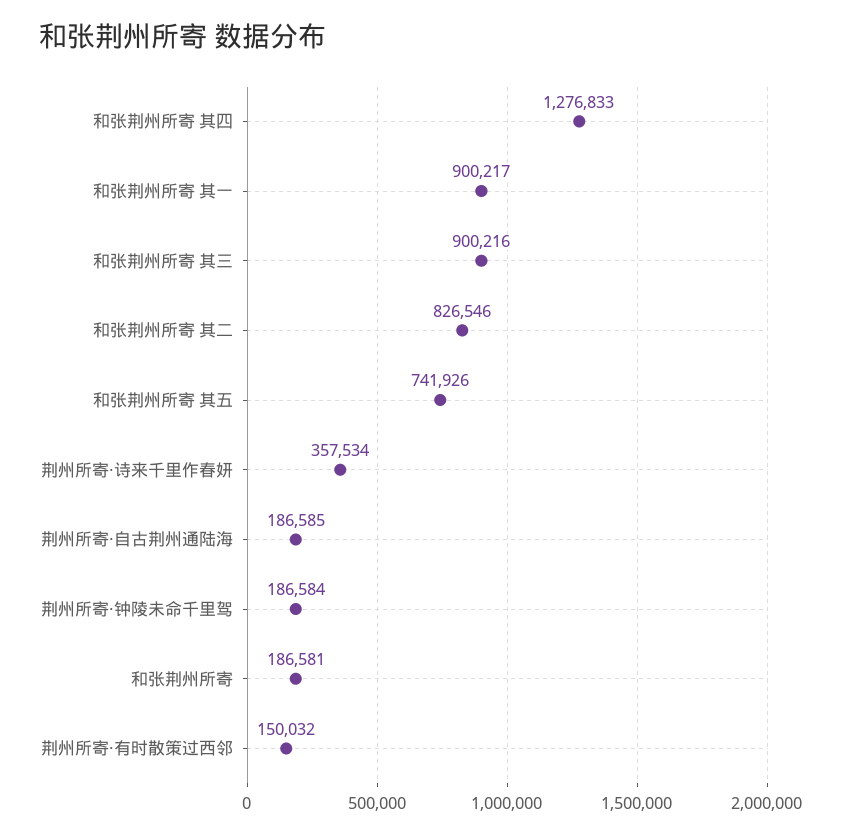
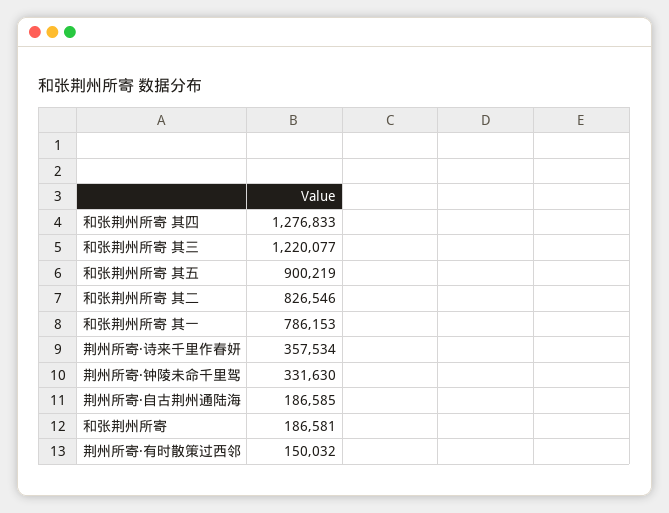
  {
    "和张荆州所寄 其四": 1276833,
-   "和张荆州所寄 其一": 900217,
+   "和张荆州所寄 其一": 786153,
-   "和张荆州所寄 其三": 900216,
+   "和张荆州所寄 其三": 1220077,
    "和张荆州所寄 其二": 826546,
-   "和张荆州所寄 其五": 741926,
+   "和张荆州所寄 其五": 900219,
    "荆州所寄·诗来千里作春妍": 357534,
    "荆州所寄·自古荆州通陆海": 186585,
-   "荆州所寄·钟陵未命千里驾": 186584,
+   "荆州所寄·钟陵未命千里驾": 331630,
    "和张荆州所寄": 186581,
    "荆州所寄·有时散策过西邻": 150032
  }

